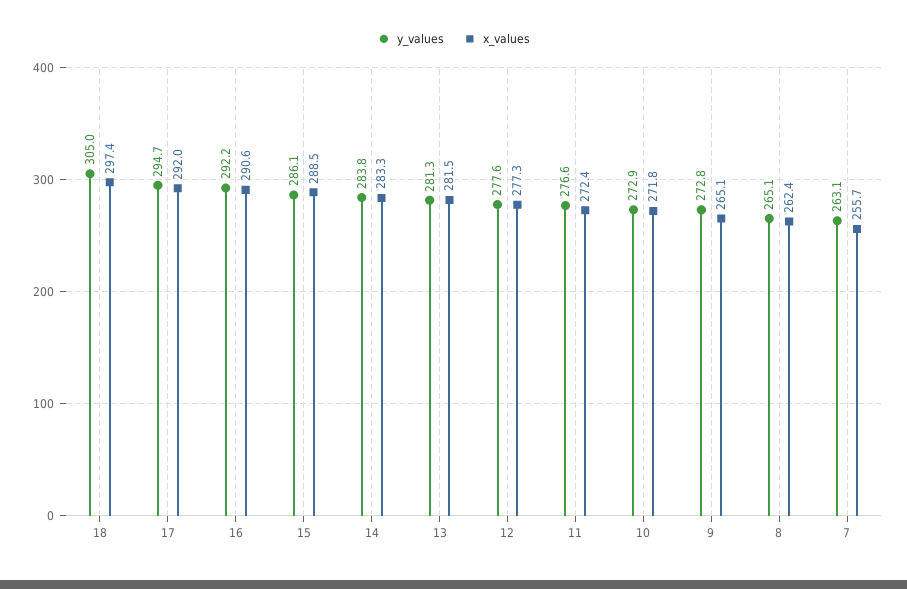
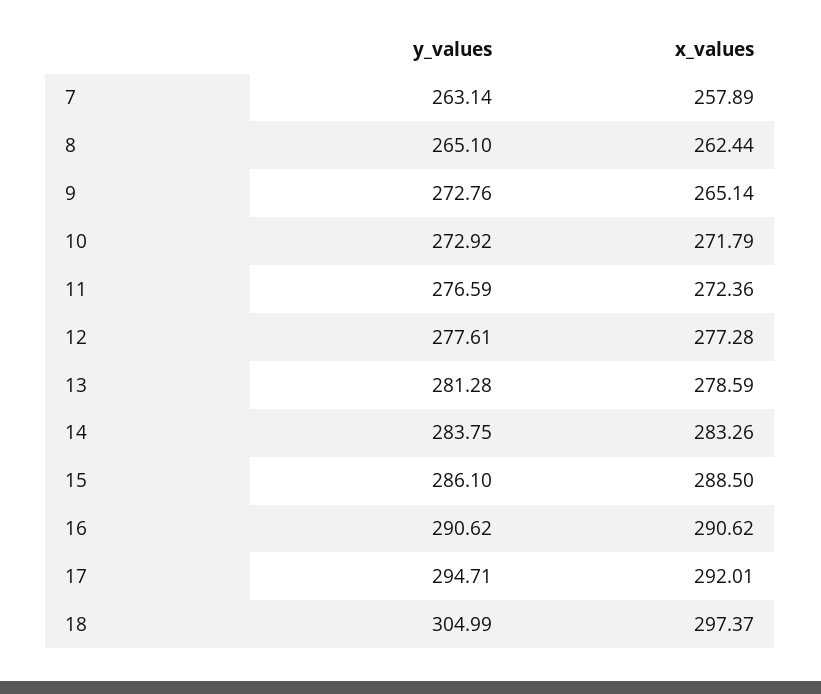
  {
    "y_values": {
      "18": 304.99,
      "17": 294.71,
-     "16": 292.2,
+     "16": 290.62,
      "15": 286.1,
      "14": 283.75,
      "13": 281.28,
      "12": 277.61,
      "11": 276.59,
      "10": 272.92,
      "9": 272.76,
      "8": 265.1,
      "7": 263.14
    },
    "x_values": {
      "18": 297.37,
      "17": 292.01,
      "16": 290.62,
      "15": 288.5,
      "14": 283.26,
-     "13": 281.5,
+     "13": 278.59,
      "12": 277.28,
      "11": 272.36,
      "10": 271.79,
      "9": 265.14,
      "8": 262.44,
-     "7": 255.7
+     "7": 257.89
    }
  }

